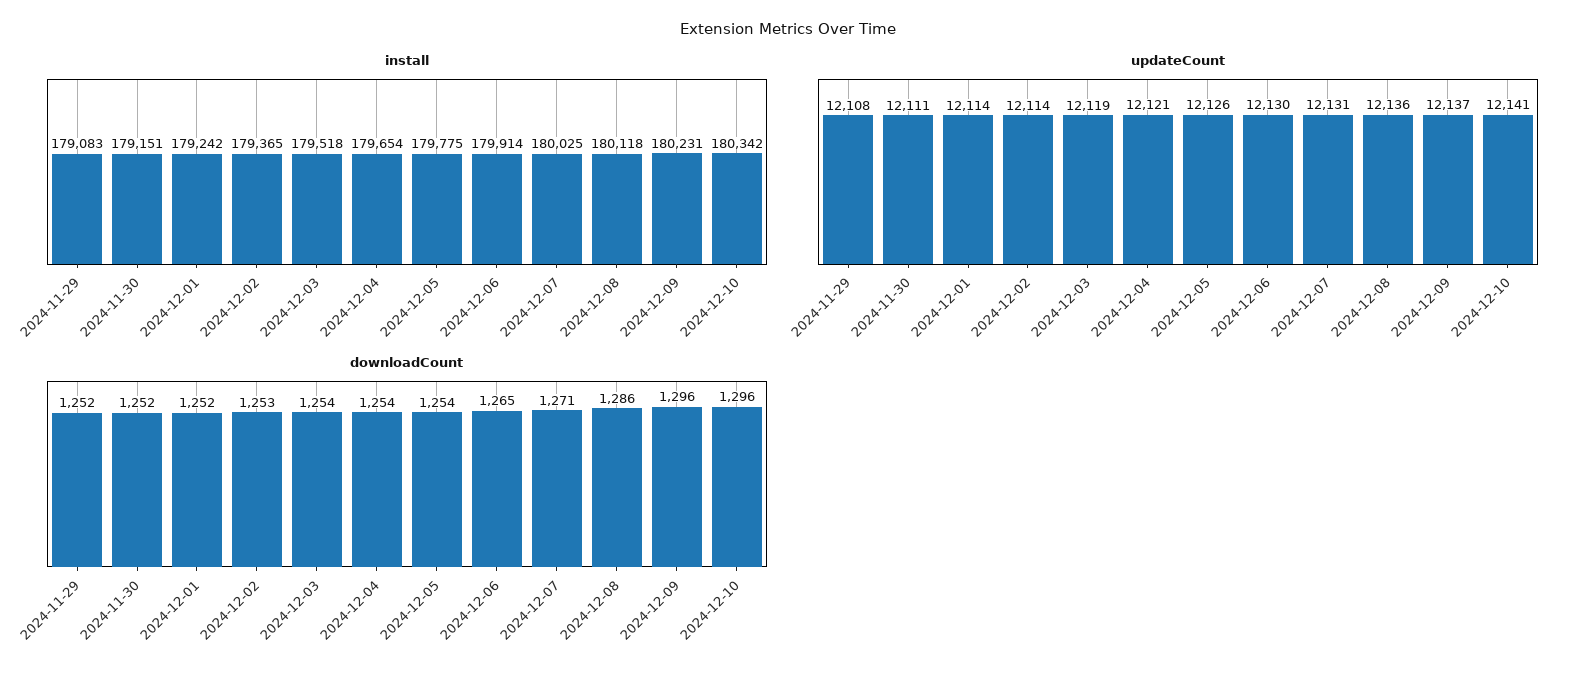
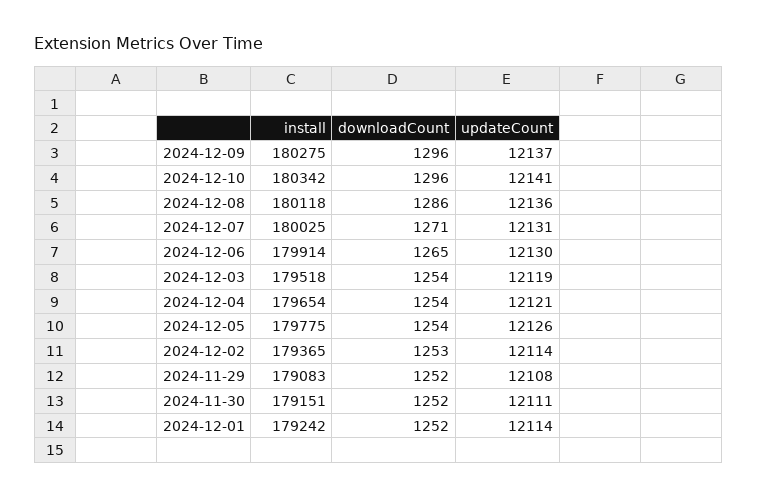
  {
    "install": {
      "2024-11-29": 179083,
      "2024-11-30": 179151,
      "2024-12-01": 179242,
      "2024-12-02": 179365,
      "2024-12-03": 179518,
      "2024-12-04": 179654,
      "2024-12-05": 179775,
      "2024-12-06": 179914,
      "2024-12-07": 180025,
      "2024-12-08": 180118,
-     "2024-12-09": 180231,
+     "2024-12-09": 180275,
      "2024-12-10": 180342
    },
    "updateCount": {
      "2024-11-29": 12108,
      "2024-11-30": 12111,
      "2024-12-01": 12114,
      "2024-12-02": 12114,
      "2024-12-03": 12119,
      "2024-12-04": 12121,
      "2024-12-05": 12126,
      "2024-12-06": 12130,
      "2024-12-07": 12131,
      "2024-12-08": 12136,
      "2024-12-09": 12137,
      "2024-12-10": 12141
    },
    "downloadCount": {
      "2024-11-29": 1252,
      "2024-11-30": 1252,
      "2024-12-01": 1252,
      "2024-12-02": 1253,
      "2024-12-03": 1254,
      "2024-12-04": 1254,
      "2024-12-05": 1254,
      "2024-12-06": 1265,
      "2024-12-07": 1271,
      "2024-12-08": 1286,
      "2024-12-09": 1296,
      "2024-12-10": 1296
    }
  }

